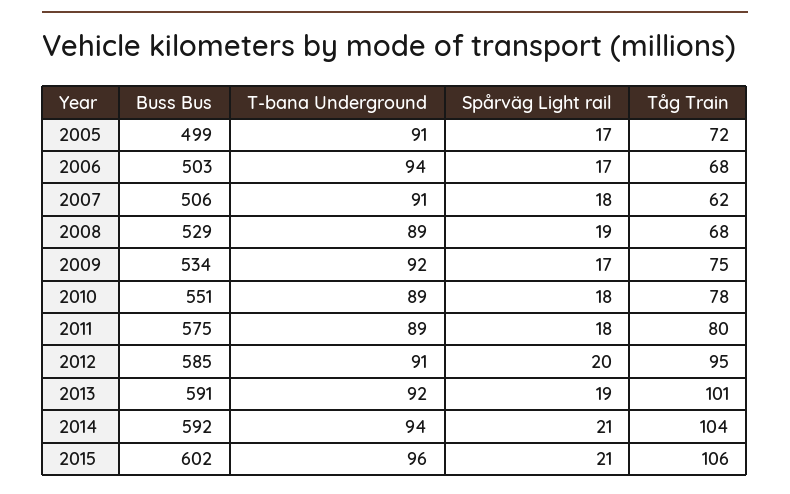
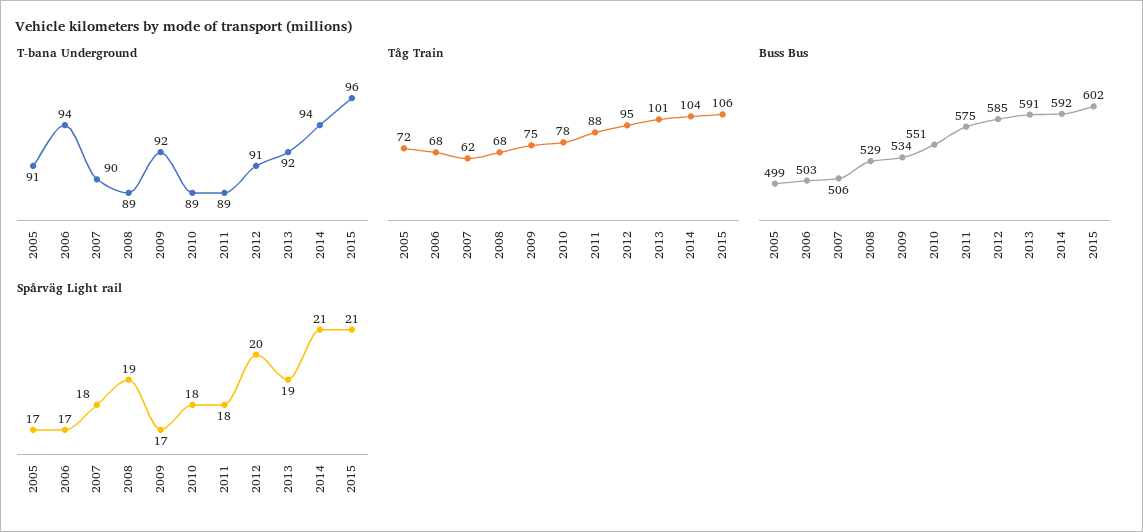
  {
    "Buss Bus": {
      "2005": 499,
      "2006": 503,
      "2007": 506,
      "2008": 529,
      "2009": 534,
      "2010": 551,
      "2011": 575,
      "2012": 585,
      "2013": 591,
      "2014": 592,
      "2015": 602
    },
    "T-bana Underground": {
      "2005": 91,
      "2006": 94,
-     "2007": 91,
+     "2007": 90,
      "2008": 89,
      "2009": 92,
      "2010": 89,
      "2011": 89,
      "2012": 91,
      "2013": 92,
      "2014": 94,
      "2015": 96
    },
    "Spårväg Light rail": {
      "2005": 17,
      "2006": 17,
      "2007": 18,
      "2008": 19,
      "2009": 17,
      "2010": 18,
      "2011": 18,
      "2012": 20,
      "2013": 19,
      "2014": 21,
      "2015": 21
    },
    "Tåg Train": {
      "2005": 72,
      "2006": 68,
      "2007": 62,
      "2008": 68,
      "2009": 75,
      "2010": 78,
-     "2011": 80,
+     "2011": 88,
      "2012": 95,
      "2013": 101,
      "2014": 104,
      "2015": 106
    }
  }

